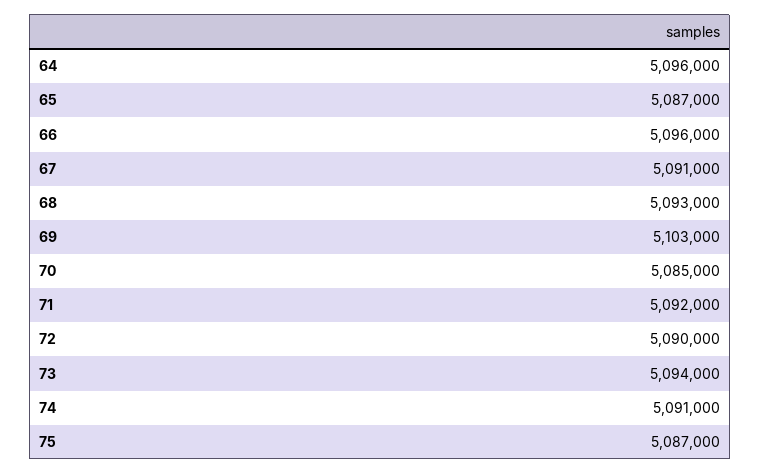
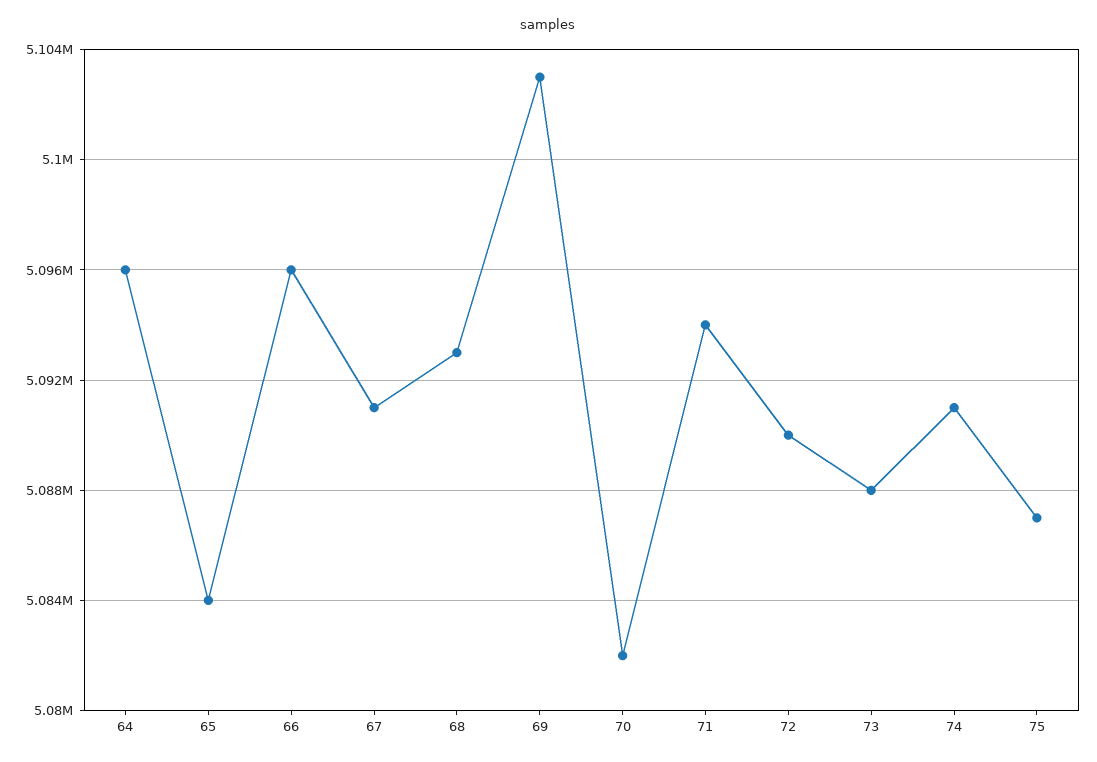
  {
    "64": 5096000,
-   "65": 5087000,
+   "65": 5084000,
    "66": 5096000,
    "67": 5091000,
    "68": 5093000,
    "69": 5103000,
-   "70": 5085000,
+   "70": 5082000,
-   "71": 5092000,
+   "71": 5094000,
    "72": 5090000,
-   "73": 5094000,
+   "73": 5088000,
    "74": 5091000,
    "75": 5087000
  }

